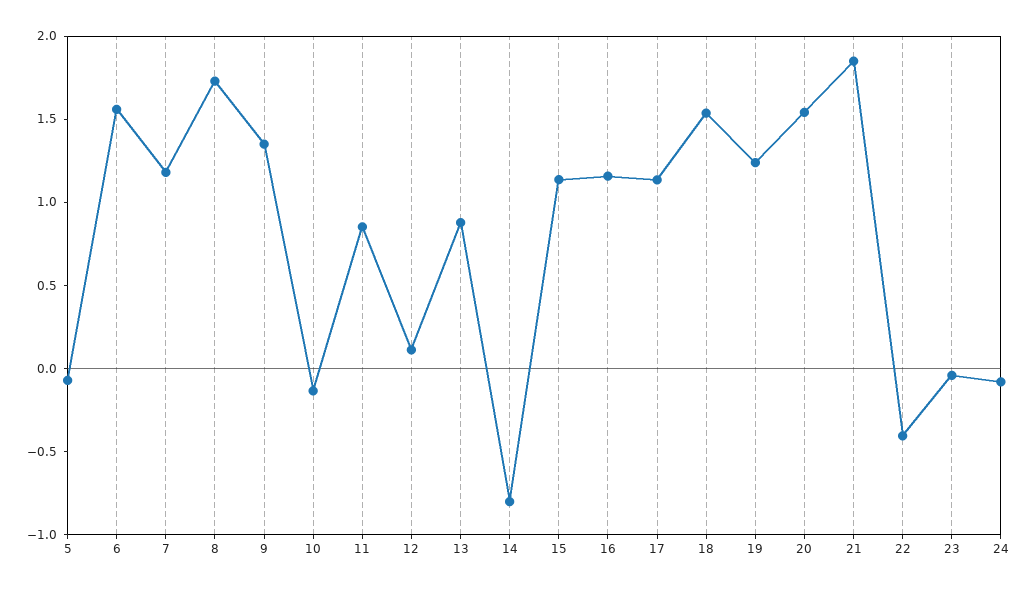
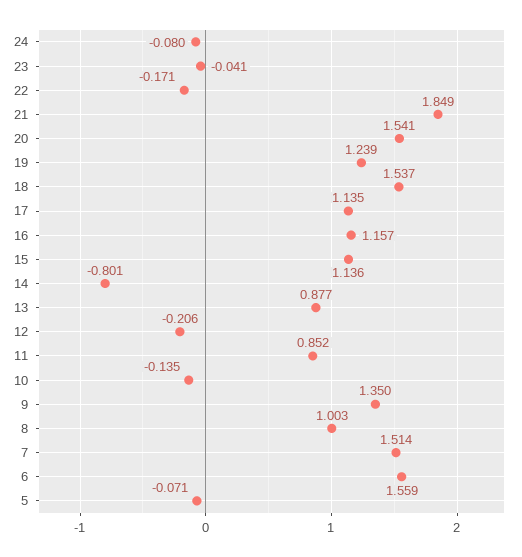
  {
    "5": -0.071,
    "6": 1.559,
-   "7": 1.2,
+   "7": 1.514,
-   "8": 1.7,
+   "8": 1.003,
    "9": 1.35,
    "10": -0.135,
    "11": 0.852,
-   "12": 0.1,
+   "12": -0.206,
    "13": 0.877,
    "14": -0.801,
    "15": 1.136,
    "16": 1.157,
    "17": 1.135,
    "18": 1.537,
    "19": 1.239,
    "20": 1.541,
    "21": 1.849,
-   "22": -0.4,
+   "22": -0.171,
    "23": -0.041,
    "24": -0.08
  }

